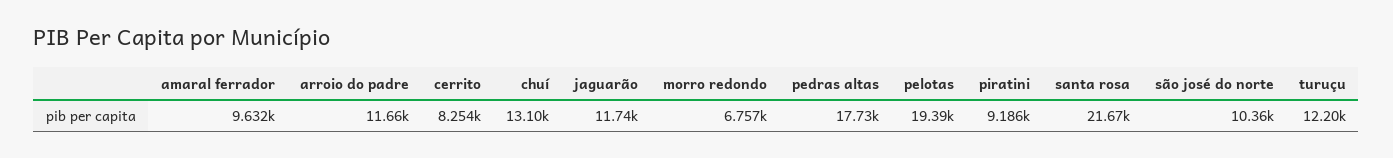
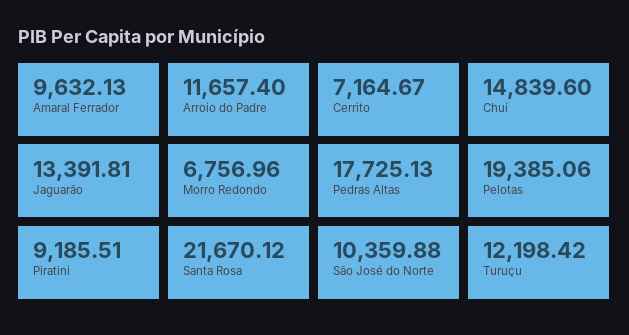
  {
    "amaral ferrador": 9632.13,
    "arroio do padre": 11657.4,
-   "cerrito": 8254,
+   "cerrito": 7164.67,
-   "chuí": 13100,
+   "chuí": 14839.6,
-   "jaguarão": 11740,
+   "jaguarão": 13391.81,
    "morro redondo": 6756.96,
    "pedras altas": 17725.13,
    "pelotas": 19385.06,
    "piratini": 9185.51,
    "santa rosa": 21670.12,
    "são josé do norte": 10359.88,
    "turuçu": 12198.42
  }

